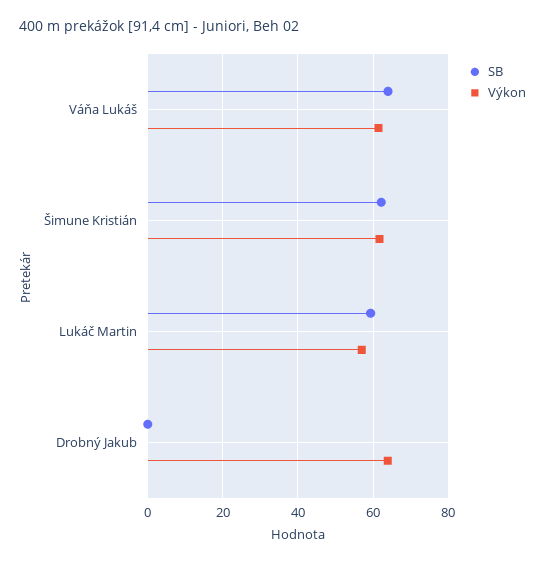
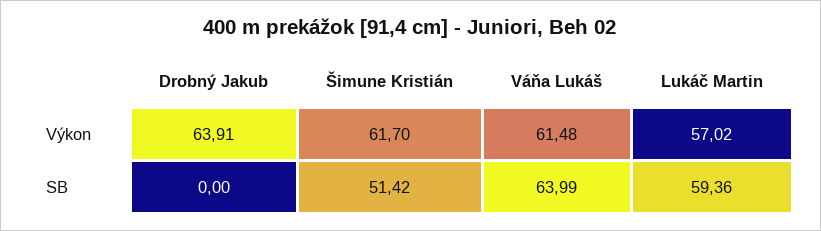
  {
    "SB": {
      "Váňa Lukáš": 63.99,
-     "Šimune Kristián": 62,
+     "Šimune Kristián": 51.42,
      "Lukáč Martin": 59.36,
      "Drobný Jakub": 0
    },
    "Výkon": {
      "Váňa Lukáš": 61.48,
      "Šimune Kristián": 61.7,
      "Lukáč Martin": 57.02,
      "Drobný Jakub": 63.91
    }
  }

